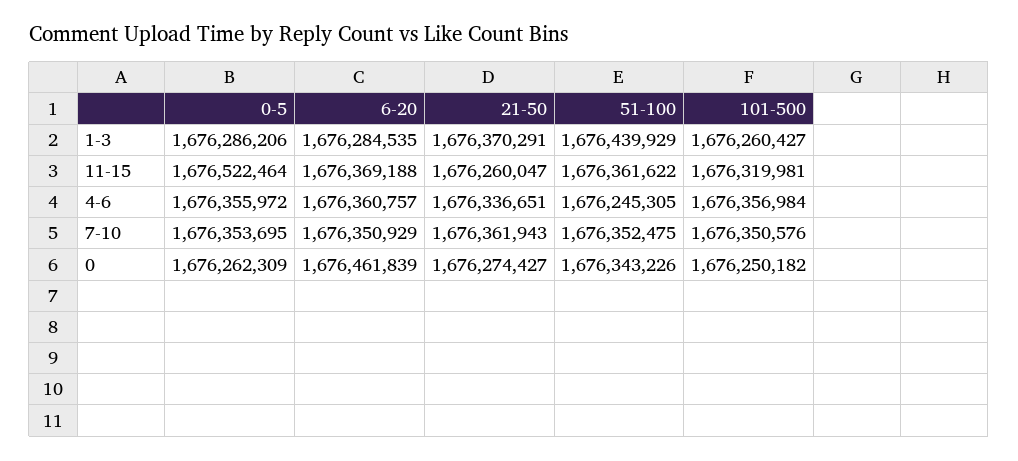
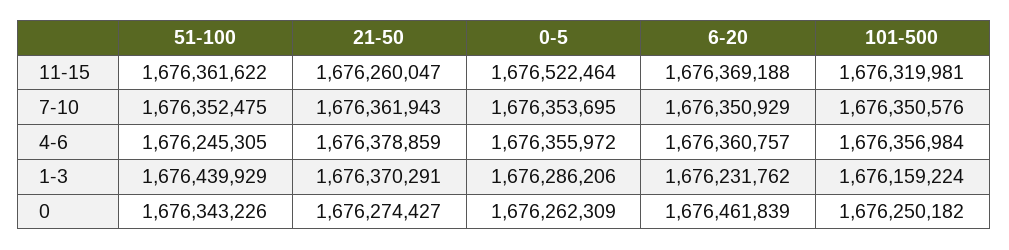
  {
    "0-5": {
      "1-3": 1676286206,
      "11-15": 1676522464,
      "4-6": 1676355972,
      "7-10": 1676353695,
      "0": 1676262309
    },
    "6-20": {
-     "1-3": 1676284535,
+     "1-3": 1676231762,
      "11-15": 1676369188,
      "4-6": 1676360757,
      "7-10": 1676350929,
      "0": 1676461839
    },
    "21-50": {
      "1-3": 1676370291,
      "11-15": 1676260047,
-     "4-6": 1676336651,
+     "4-6": 1676378859,
      "7-10": 1676361943,
      "0": 1676274427
    },
    "51-100": {
      "1-3": 1676439929,
      "11-15": 1676361622,
      "4-6": 1676245305,
      "7-10": 1676352475,
      "0": 1676343226
    },
    "101-500": {
-     "1-3": 1676260427,
+     "1-3": 1676159224,
      "11-15": 1676319981,
      "4-6": 1676356984,
      "7-10": 1676350576,
      "0": 1676250182
    }
  }

